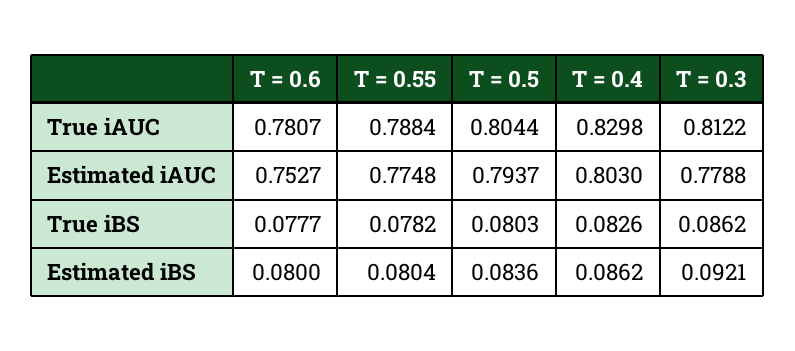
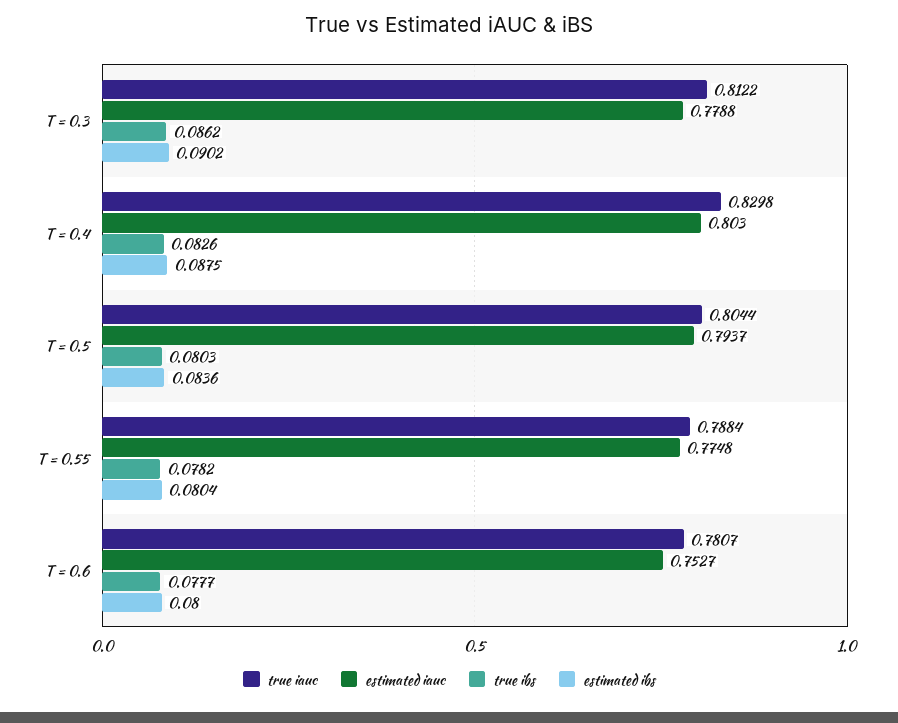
  {
    "True iAUC": {
      "T = 0.6": 0.7807,
      "T = 0.55": 0.7884,
      "T = 0.5": 0.8044,
      "T = 0.4": 0.8298,
      "T = 0.3": 0.8122
    },
    "Estimated iAUC": {
      "T = 0.6": 0.7527,
      "T = 0.55": 0.7748,
      "T = 0.5": 0.7937,
      "T = 0.4": 0.803,
      "T = 0.3": 0.7788
    },
    "True iBS": {
      "T = 0.6": 0.0777,
      "T = 0.55": 0.0782,
      "T = 0.5": 0.0803,
      "T = 0.4": 0.0826,
      "T = 0.3": 0.0862
    },
    "Estimated iBS": {
      "T = 0.6": 0.08,
      "T = 0.55": 0.0804,
      "T = 0.5": 0.0836,
-     "T = 0.4": 0.0862,
+     "T = 0.4": 0.0875,
-     "T = 0.3": 0.0921
+     "T = 0.3": 0.0902
    }
  }

